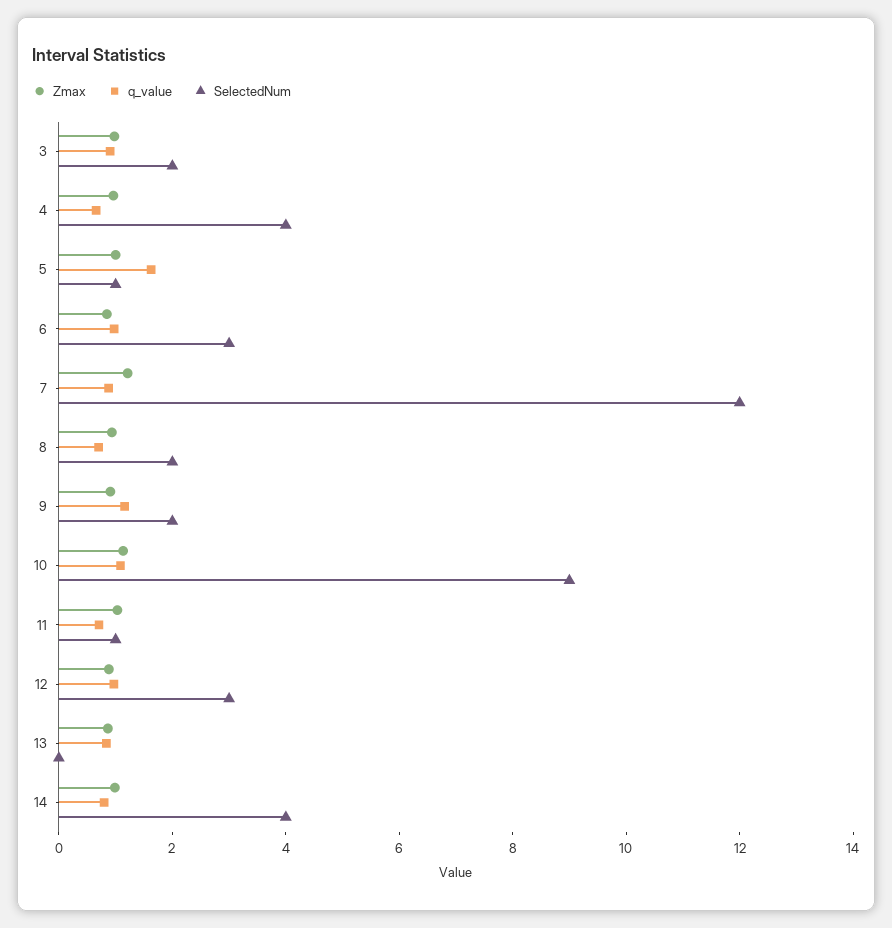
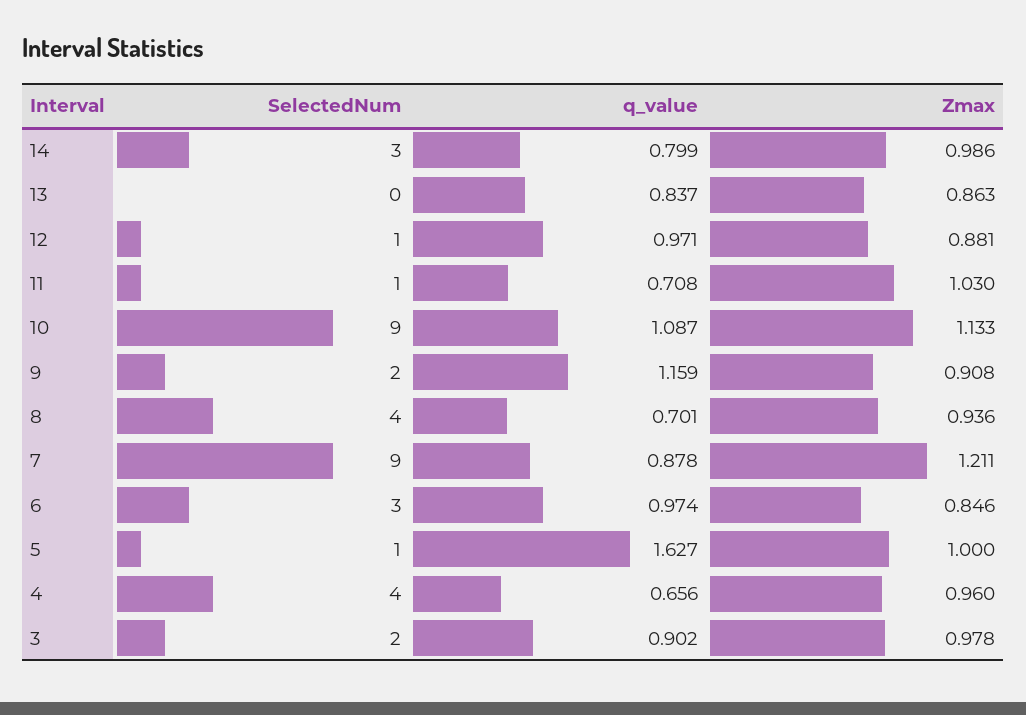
  {
    "Zmax": {
      "3": 0.978,
      "4": 0.96,
      "5": 1,
      "6": 0.846,
      "7": 1.211,
      "8": 0.936,
      "9": 0.908,
      "10": 1.133,
      "11": 1.03,
      "12": 0.881,
      "13": 0.863,
      "14": 0.986
    },
    "q_value": {
      "3": 0.902,
      "4": 0.656,
      "5": 1.627,
      "6": 0.974,
      "7": 0.878,
      "8": 0.701,
      "9": 1.159,
      "10": 1.087,
      "11": 0.708,
      "12": 0.971,
      "13": 0.837,
      "14": 0.799
    },
    "SelectedNum": {
      "3": 2,
      "4": 4,
      "5": 1,
      "6": 3,
-     "7": 12,
+     "7": 9,
-     "8": 2,
+     "8": 4,
      "9": 2,
      "10": 9,
      "11": 1,
-     "12": 3,
+     "12": 1,
      "13": 0,
-     "14": 4
+     "14": 3
    }
  }

